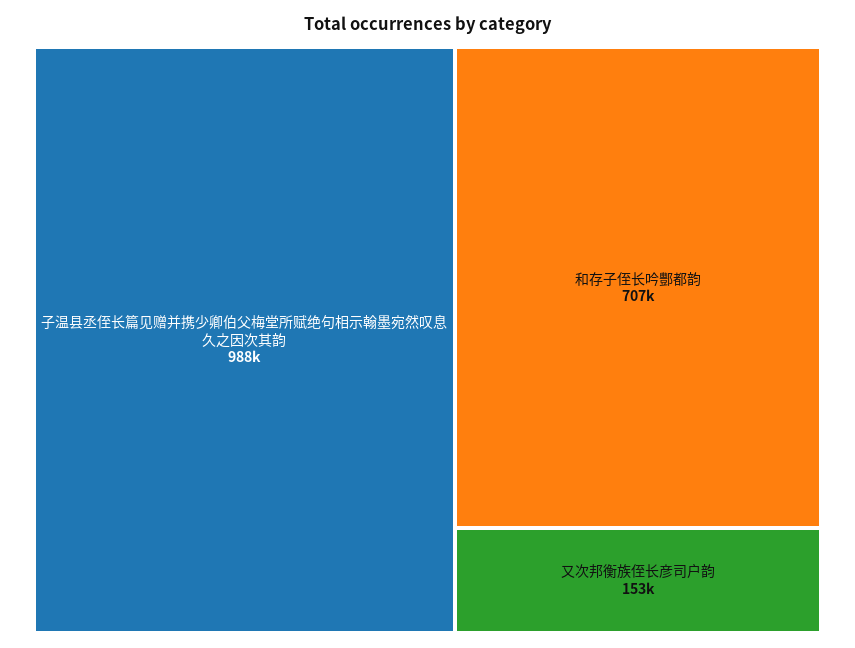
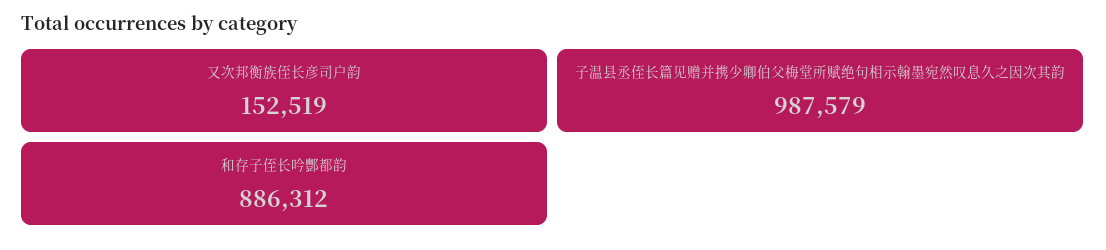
  {
    "子温县丞侄长篇见赠并携少卿伯父梅堂所赋绝句相示翰墨宛然叹息久之因次其韵": 987579,
-   "和存子侄长吟酆都韵": 707000,
+   "和存子侄长吟酆都韵": 886312,
    "又次邦衡族侄长彦司户韵": 152519
  }

